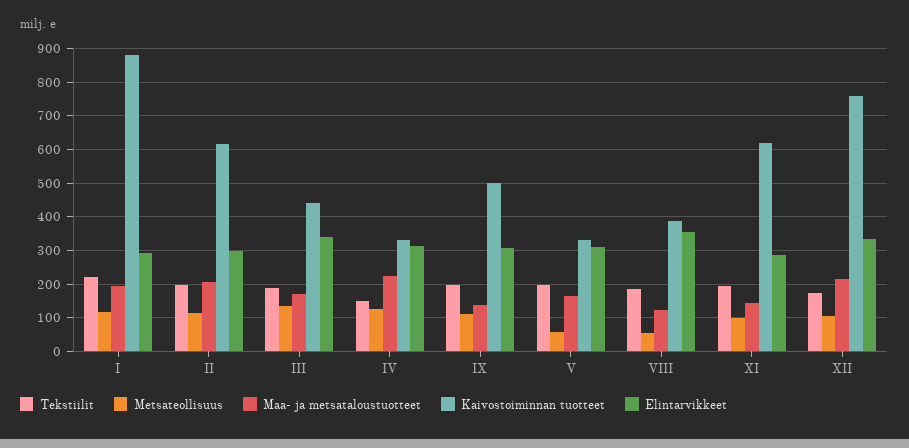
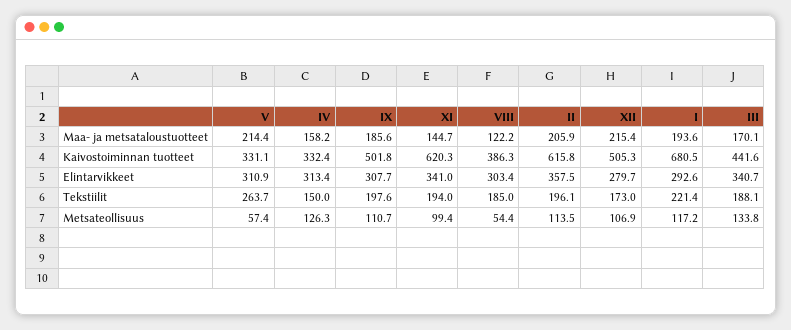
  {
    "Tekstiilit": {
      "I": 221.4,
      "II": 196.1,
      "III": 188.1,
      "IV": 150,
      "IX": 197.6,
-     "V": 200,
+     "V": 263.7,
      "VIII": 185,
      "XI": 194,
      "XII": 173
    },
    "Metsateollisuus": {
      "I": 117.2,
      "II": 113.5,
      "III": 133.8,
      "IV": 126.3,
      "IX": 110.7,
      "V": 57.4,
      "VIII": 54.4,
      "XI": 99.4,
      "XII": 106.9
    },
    "Maa- ja metsataloustuotteet": {
      "I": 193.6,
      "II": 205.9,
      "III": 170.1,
-     "IV": 220,
+     "IV": 158.2,
-     "IX": 140,
+     "IX": 185.6,
-     "V": 160,
+     "V": 214.4,
      "VIII": 122.2,
      "XI": 144.7,
      "XII": 215.4
    },
    "Kaivostoiminnan tuotteet": {
-     "I": 880,
+     "I": 680.5,
      "II": 615.8,
      "III": 441.6,
      "IV": 332.4,
      "IX": 501.8,
      "V": 331.1,
      "VIII": 386.3,
      "XI": 620.3,
-     "XII": 760
+     "XII": 505.3
    },
    "Elintarvikkeet": {
      "I": 292.6,
-     "II": 300,
+     "II": 357.5,
      "III": 340.7,
      "IV": 313.4,
      "IX": 307.7,
      "V": 310.9,
-     "VIII": 360,
+     "VIII": 303.4,
-     "XI": 280,
+     "XI": 341,
-     "XII": 340
+     "XII": 279.7
    }
  }

